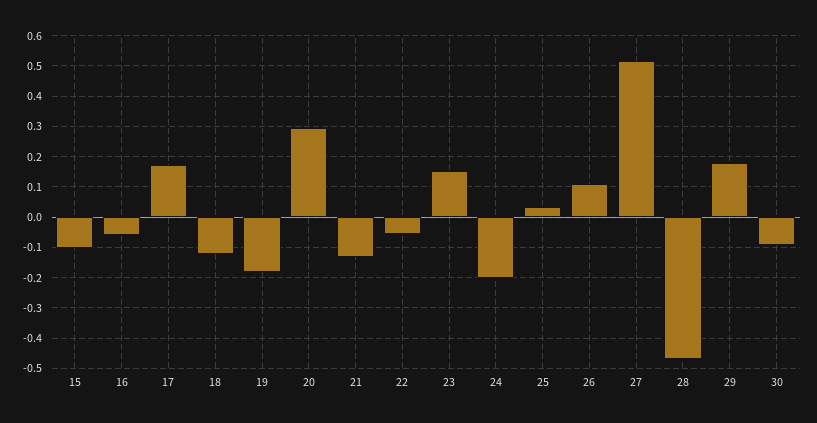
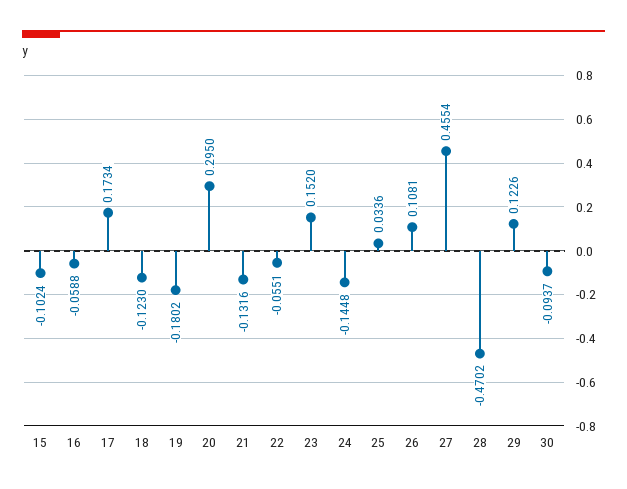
  {
    "15": -0.1024,
    "16": -0.0588,
    "17": 0.1734,
    "18": -0.123,
    "19": -0.1802,
    "20": 0.295,
    "21": -0.1316,
    "22": -0.0551,
    "23": 0.152,
-   "24": -0.2,
+   "24": -0.1448,
    "25": 0.0336,
    "26": 0.1081,
-   "27": 0.52,
+   "27": 0.4554,
    "28": -0.4702,
-   "29": 0.18,
+   "29": 0.1226,
    "30": -0.0937
  }

